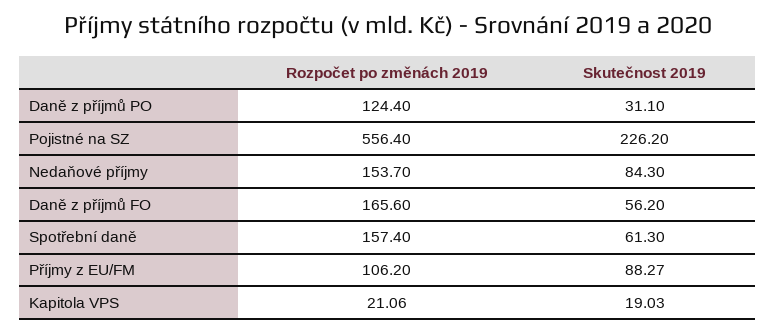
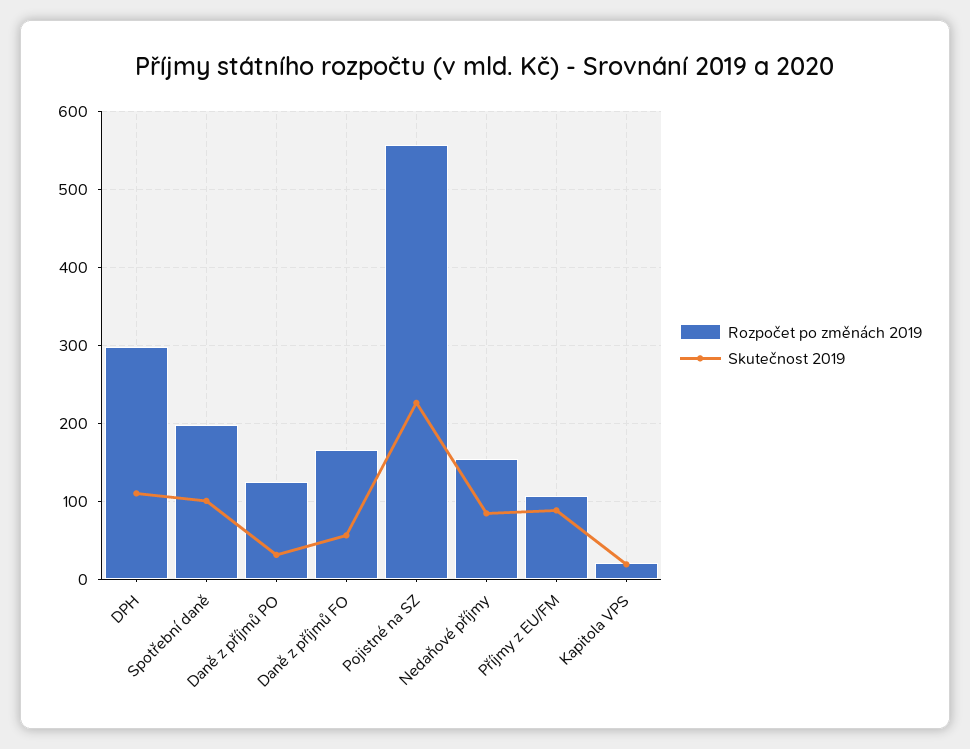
  {
    "Rozpočet po změnách 2019": {
      "Daně z příjmů PO": 124.4,
      "Pojistné na SZ": 556.4,
      "Nedaňové příjmy": 153.7,
      "Daně z příjmů FO": 165.6,
-     "Spotřební daně": 157.4,
+     "Spotřební daně": 200,
      "Příjmy z EU/FM": 106.2,
-     "Kapitola VPS": 21.06
+     "Kapitola VPS": 21.06,
+     "DPH": 300
    },
    "Skutečnost 2019": {
      "Daně z příjmů PO": 31.1,
      "Pojistné na SZ": 226.2,
      "Nedaňové příjmy": 84.3,
      "Daně z příjmů FO": 56.2,
-     "Spotřební daně": 61.3,
+     "Spotřební daně": 100,
      "Příjmy z EU/FM": 88.27,
-     "Kapitola VPS": 19.03
+     "Kapitola VPS": 19.03,
+     "DPH": 110
    }
  }

